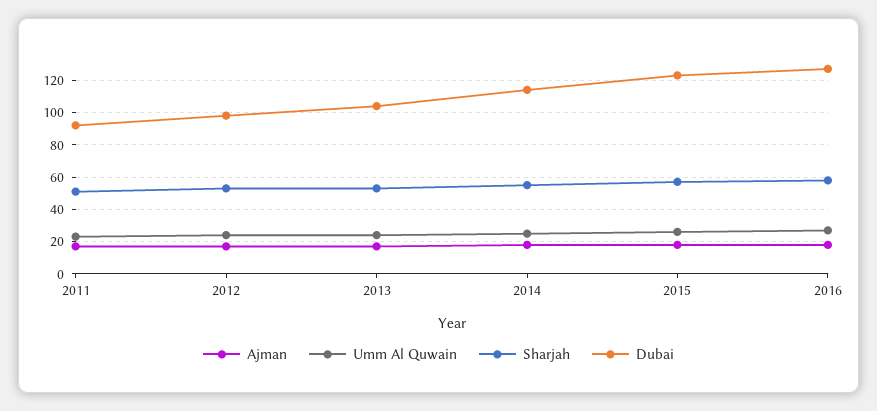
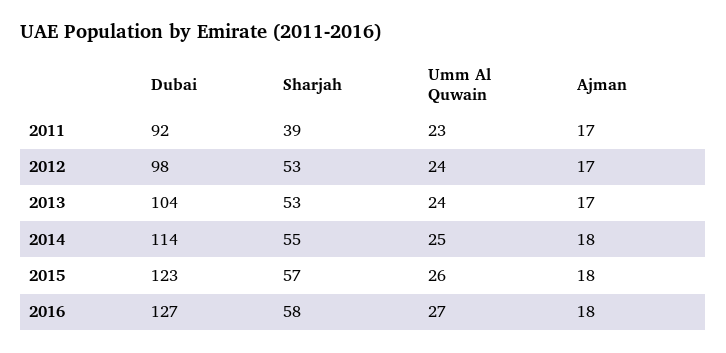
  {
    "Ajman": {
      "2011": 17,
      "2012": 17,
      "2013": 17,
      "2014": 18,
      "2015": 18,
      "2016": 18
    },
    "Umm Al Quwain": {
      "2011": 23,
      "2012": 24,
      "2013": 24,
      "2014": 25,
      "2015": 26,
      "2016": 27
    },
    "Sharjah": {
-     "2011": 50,
+     "2011": 39,
      "2012": 53,
      "2013": 53,
      "2014": 55,
      "2015": 57,
      "2016": 58
    },
    "Dubai": {
      "2011": 92,
      "2012": 98,
      "2013": 104,
      "2014": 114,
      "2015": 123,
      "2016": 127
    }
  }

